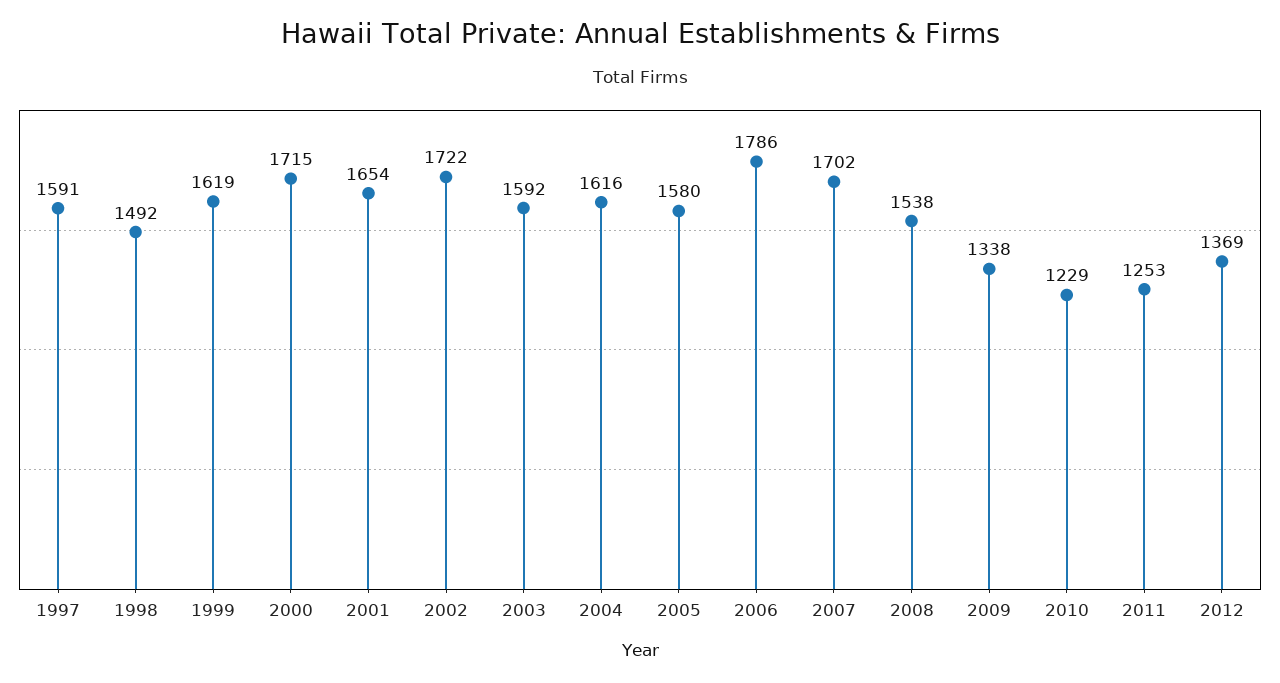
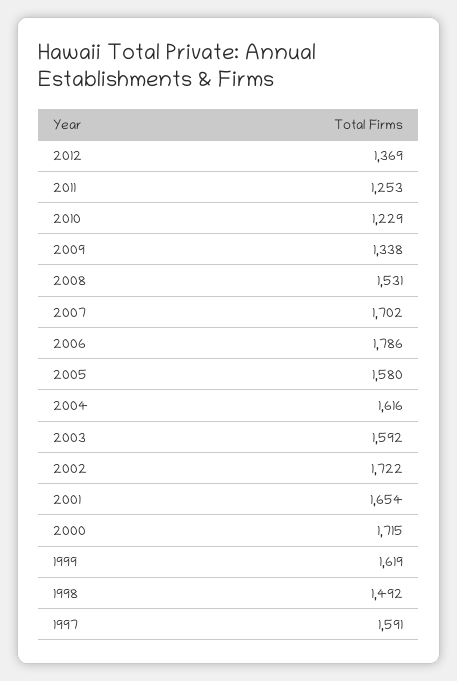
  {
    "1997": 1591,
    "1998": 1492,
    "1999": 1619,
    "2000": 1715,
    "2001": 1654,
    "2002": 1722,
    "2003": 1592,
    "2004": 1616,
    "2005": 1580,
    "2006": 1786,
    "2007": 1702,
-   "2008": 1538,
+   "2008": 1531,
    "2009": 1338,
    "2010": 1229,
    "2011": 1253,
    "2012": 1369
  }

